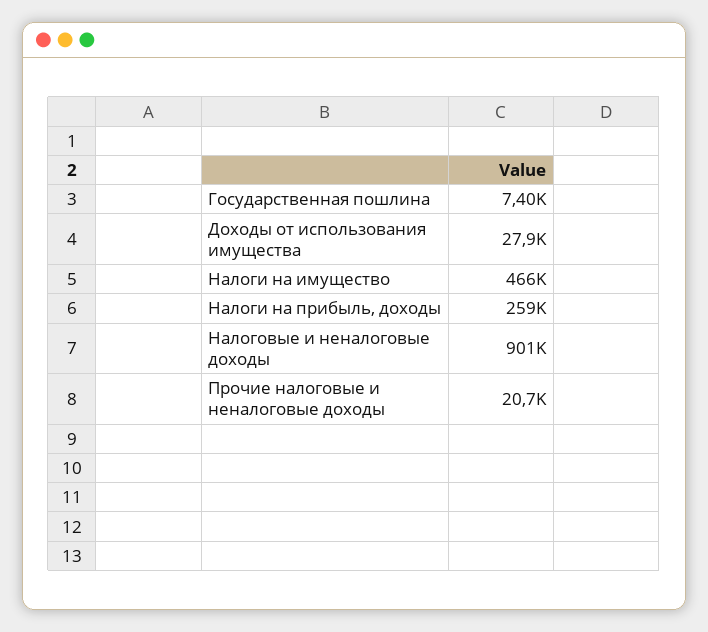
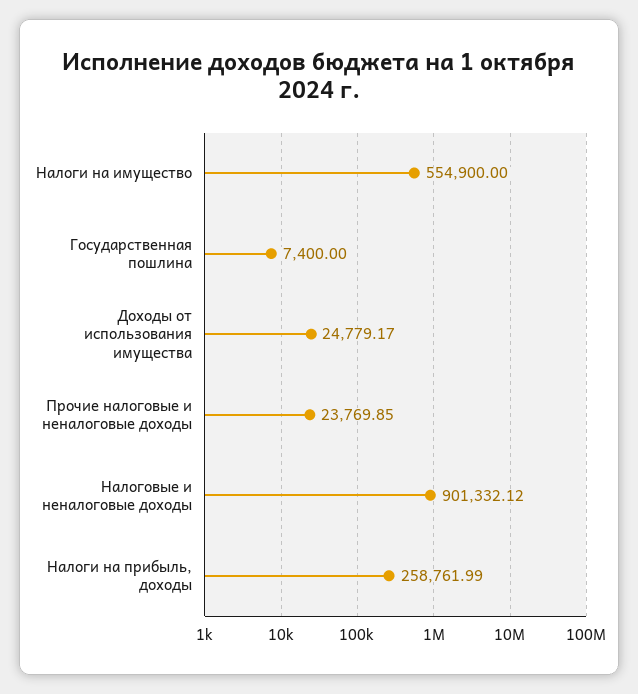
  {
    "Государственная пошлина": 7400,
-   "Доходы от использования имущества": 27900,
+   "Доходы от использования имущества": 24779.17,
-   "Налоги на имущество": 466000,
+   "Налоги на имущество": 554900,
    "Налоги на прибыль, доходы": 258761.99,
    "Налоговые и неналоговые доходы": 901332.12,
-   "Прочие налоговые и неналоговые доходы": 20700
+   "Прочие налоговые и неналоговые доходы": 23769.85
  }

